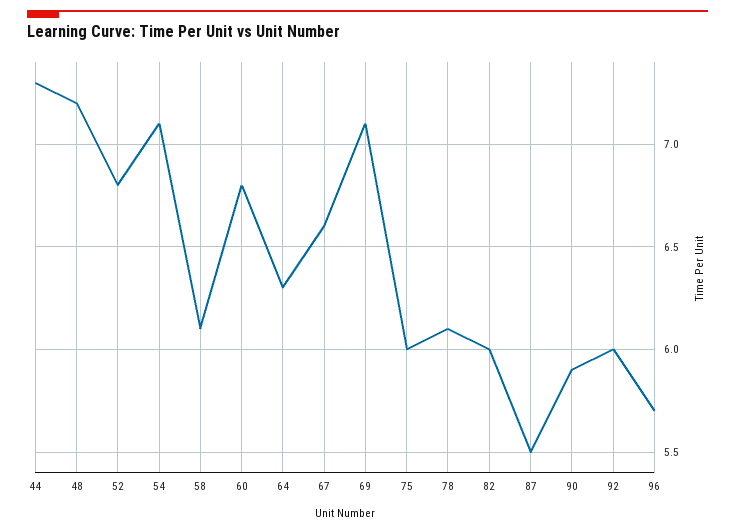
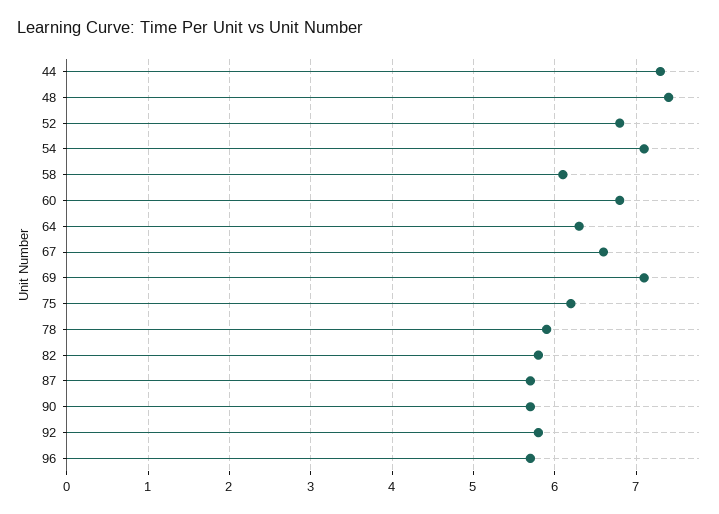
  {
    "44": 7.3,
-   "48": 7.2,
+   "48": 7.4,
    "52": 6.8,
    "54": 7.1,
    "58": 6.1,
    "60": 6.8,
    "64": 6.3,
    "67": 6.6,
    "69": 7.1,
-   "75": 6,
+   "75": 6.2,
-   "78": 6.1,
+   "78": 5.9,
-   "82": 6,
+   "82": 5.8,
-   "87": 5.5,
+   "87": 5.7,
-   "90": 5.9,
+   "90": 5.7,
-   "92": 6,
+   "92": 5.8,
    "96": 5.7
  }

